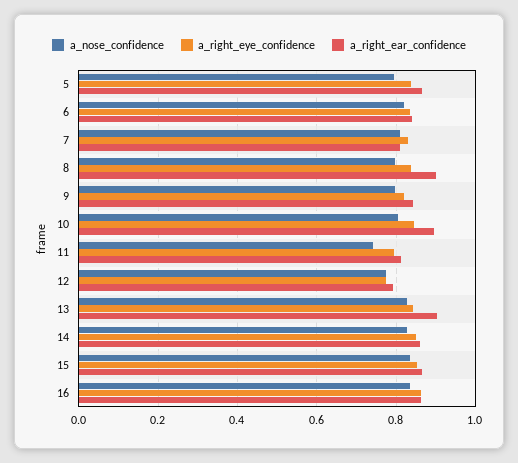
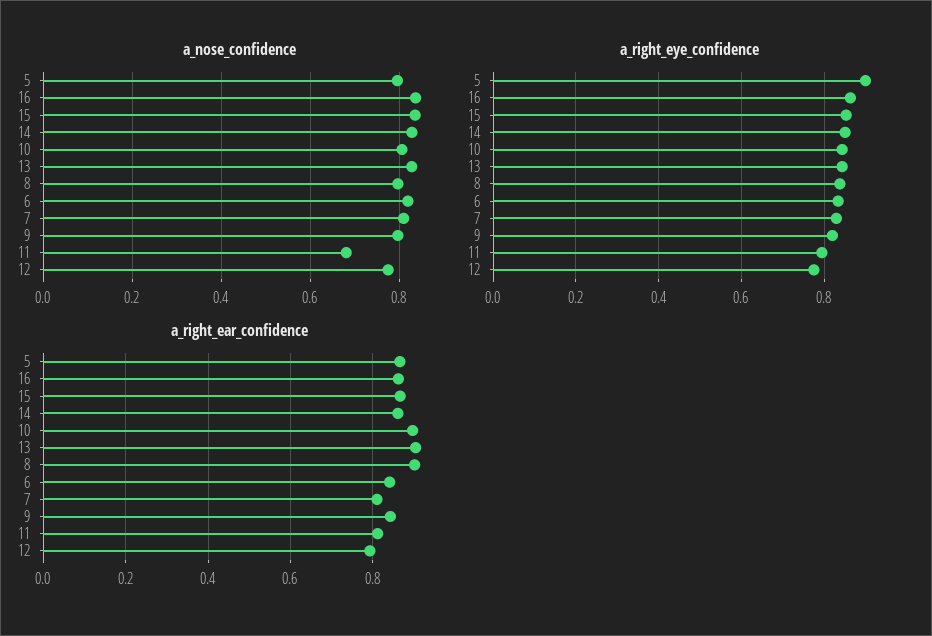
  {
    "a_nose_confidence": {
      "5": 0.8,
      "6": 0.82,
      "7": 0.8,
      "8": 0.8,
      "9": 0.8,
      "10": 0.8,
-     "11": 0.74,
+     "11": 0.68,
      "12": 0.78,
      "13": 0.82,
      "14": 0.82,
      "15": 0.84,
      "16": 0.84
    },
    "a_right_eye_confidence": {
-     "5": 0.84,
+     "5": 0.9,
      "6": 0.84,
      "7": 0.82,
      "8": 0.84,
      "9": 0.82,
      "10": 0.84,
      "11": 0.8,
      "12": 0.78,
      "13": 0.84,
      "14": 0.86,
      "15": 0.86,
      "16": 0.86
    },
    "a_right_ear_confidence": {
      "5": 0.86,
      "6": 0.84,
      "7": 0.82,
      "8": 0.9,
      "9": 0.84,
      "10": 0.9,
      "11": 0.82,
      "12": 0.8,
      "13": 0.9,
      "14": 0.86,
      "15": 0.86,
      "16": 0.86
    }
  }

